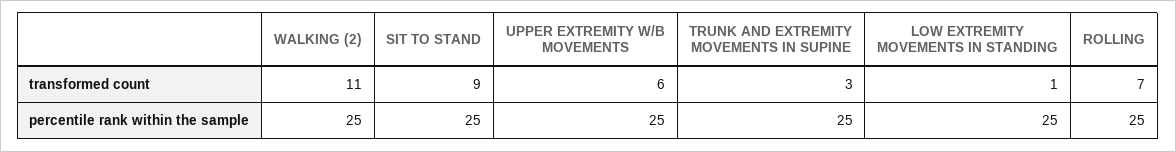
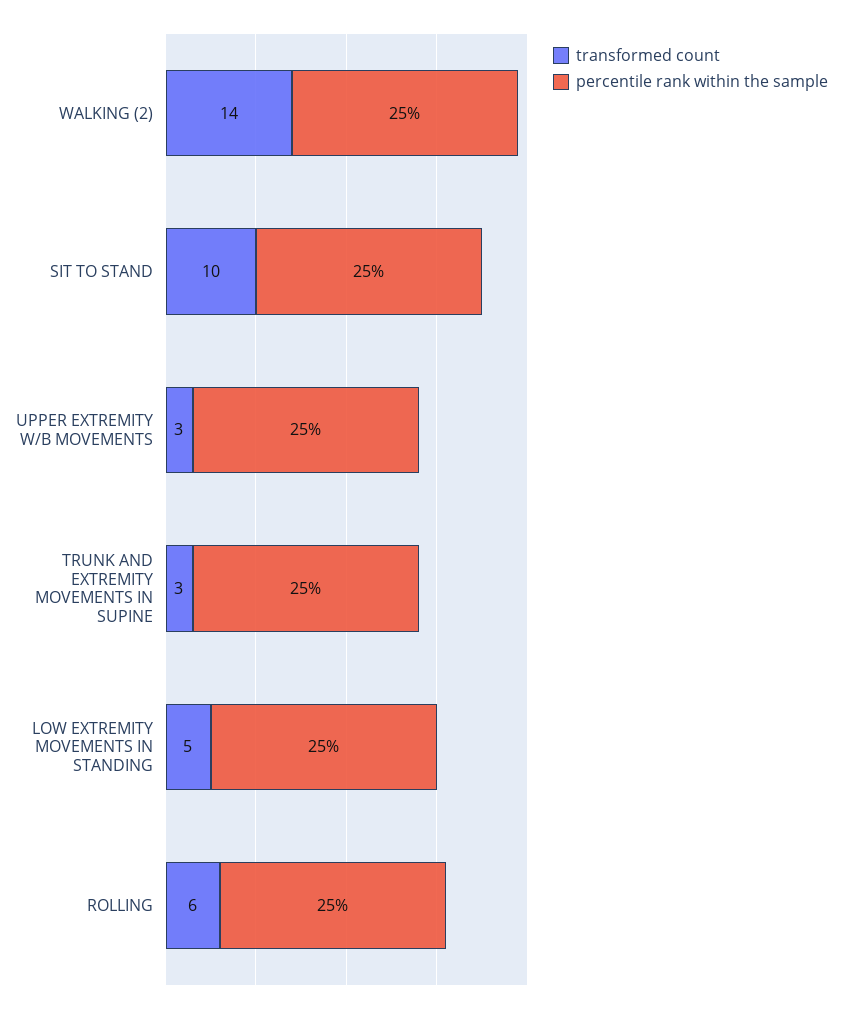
  {
    "transformed count": {
-     "WALKING (2)": 11,
+     "WALKING (2)": 14,
-     "SIT TO STAND": 9,
+     "SIT TO STAND": 10,
-     "UPPER EXTREMITY W/B MOVEMENTS": 6,
+     "UPPER EXTREMITY W/B MOVEMENTS": 3,
      "TRUNK AND EXTREMITY MOVEMENTS IN SUPINE": 3,
-     "LOW EXTREMITY MOVEMENTS IN STANDING": 1,
+     "LOW EXTREMITY MOVEMENTS IN STANDING": 5,
-     "ROLLING": 7
+     "ROLLING": 6
    },
    "percentile rank within the sample": {
      "WALKING (2)": 25,
      "SIT TO STAND": 25,
      "UPPER EXTREMITY W/B MOVEMENTS": 25,
      "TRUNK AND EXTREMITY MOVEMENTS IN SUPINE": 25,
      "LOW EXTREMITY MOVEMENTS IN STANDING": 25,
      "ROLLING": 25
    }
  }

